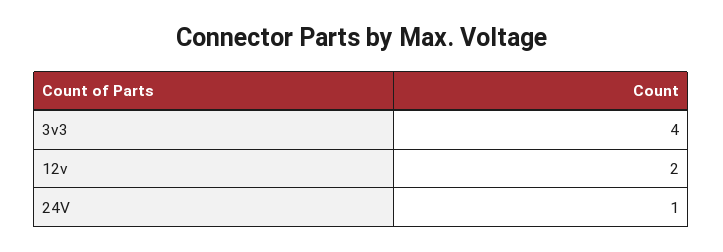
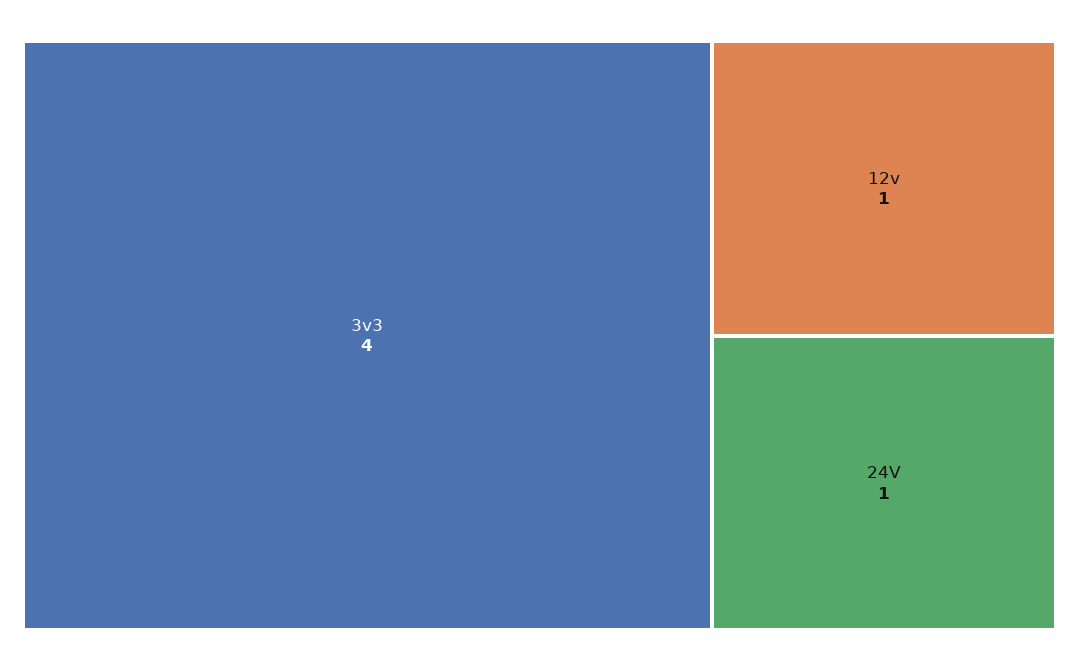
  {
    "3v3": 4,
-   "12v": 2,
+   "12v": 1,
    "24V": 1
  }

